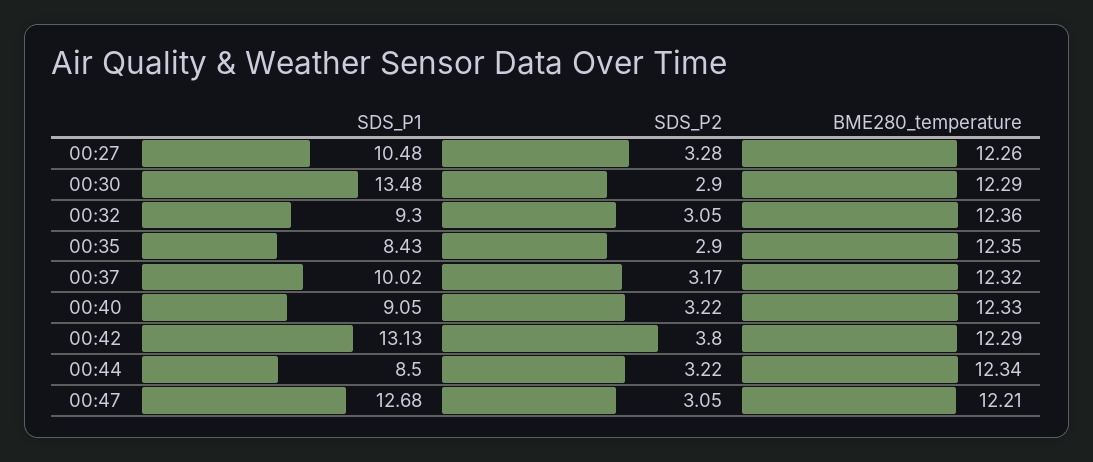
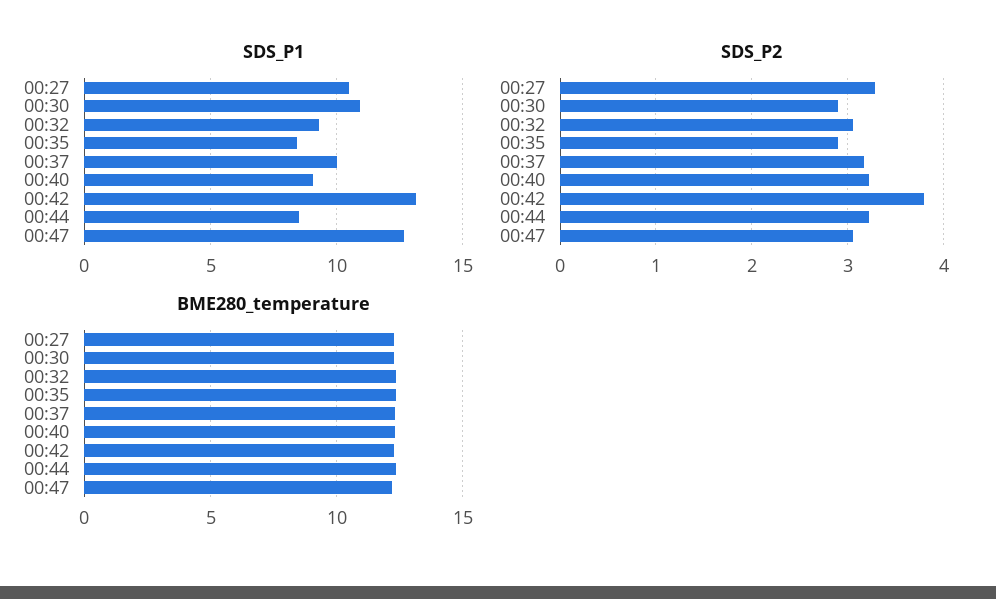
  {
    "SDS_P1": {
      "00:27": 10.48,
-     "00:30": 13.48,
+     "00:30": 11,
      "00:32": 9.3,
      "00:35": 8.43,
      "00:37": 10.02,
      "00:40": 9.05,
      "00:42": 13.13,
      "00:44": 8.5,
      "00:47": 12.68
    },
    "SDS_P2": {
      "00:27": 3.28,
      "00:30": 2.9,
      "00:32": 3.05,
      "00:35": 2.9,
      "00:37": 3.17,
      "00:40": 3.22,
      "00:42": 3.8,
      "00:44": 3.22,
      "00:47": 3.05
    },
    "BME280_temperature": {
      "00:27": 12.26,
      "00:30": 12.29,
      "00:32": 12.36,
      "00:35": 12.35,
      "00:37": 12.32,
      "00:40": 12.33,
      "00:42": 12.29,
      "00:44": 12.34,
      "00:47": 12.21
    }
  }

